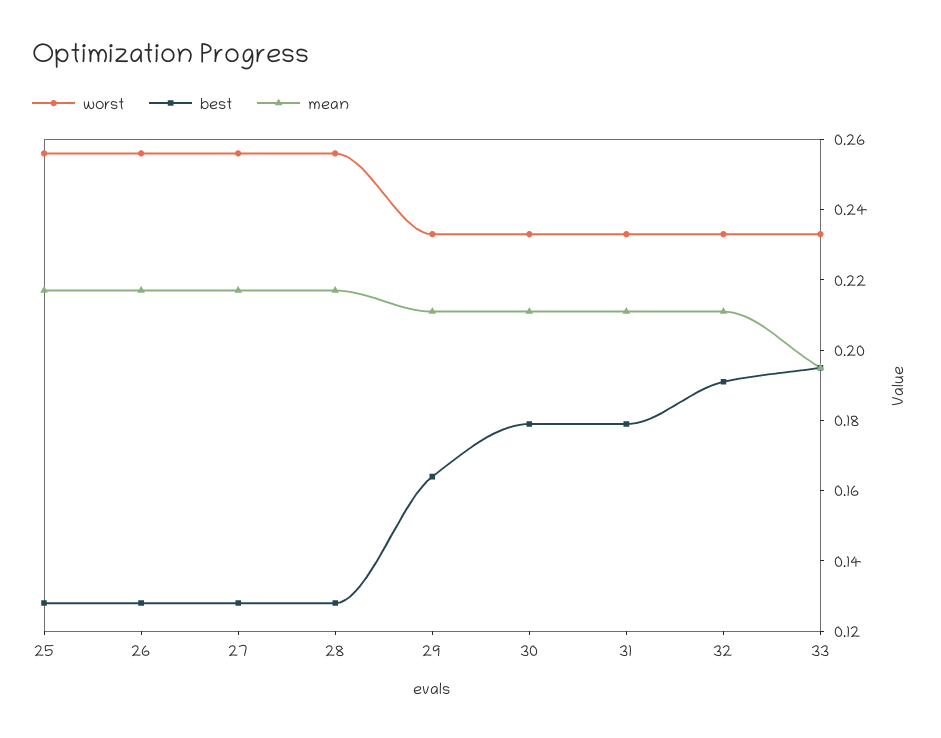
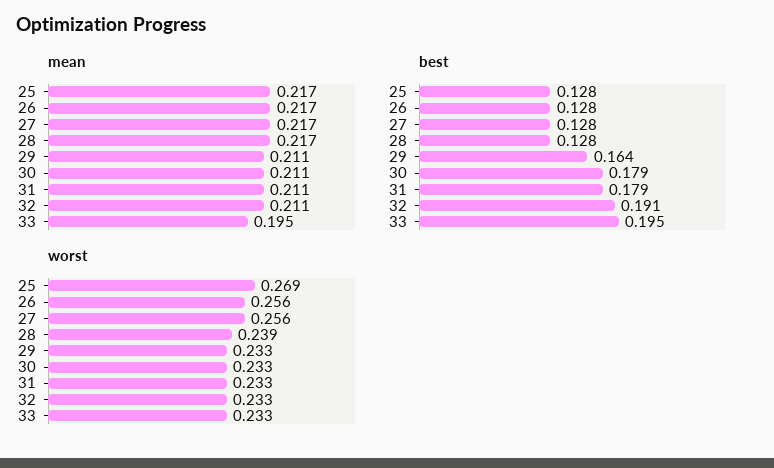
  {
    "worst": {
-     "25": 0.255,
+     "25": 0.269,
      "26": 0.256,
      "27": 0.256,
-     "28": 0.255,
+     "28": 0.239,
      "29": 0.233,
      "30": 0.233,
      "31": 0.233,
      "32": 0.233,
      "33": 0.233
    },
    "best": {
      "25": 0.128,
      "26": 0.128,
      "27": 0.128,
      "28": 0.128,
      "29": 0.164,
      "30": 0.179,
      "31": 0.179,
      "32": 0.191,
      "33": 0.195
    },
    "mean": {
      "25": 0.217,
      "26": 0.217,
      "27": 0.217,
      "28": 0.217,
      "29": 0.211,
      "30": 0.211,
      "31": 0.211,
      "32": 0.211,
      "33": 0.195
    }
  }

